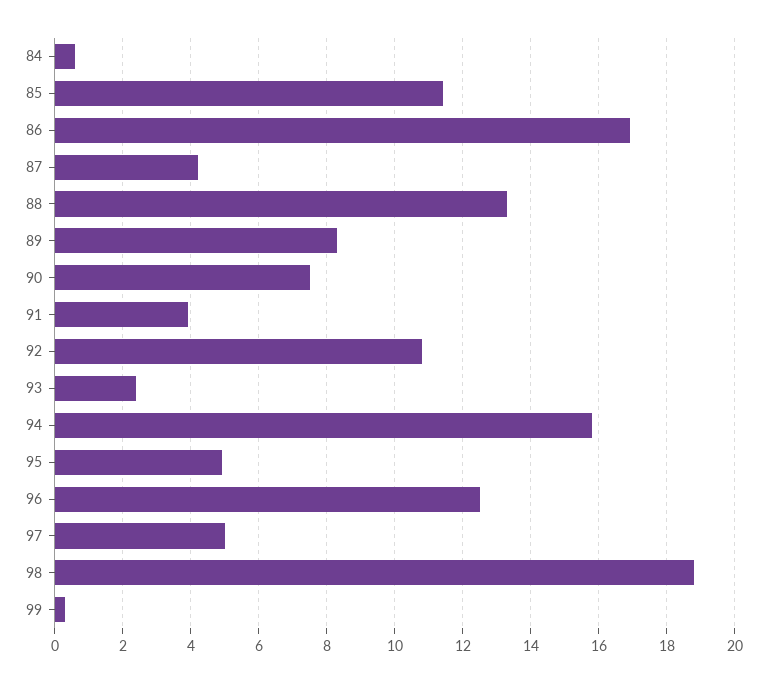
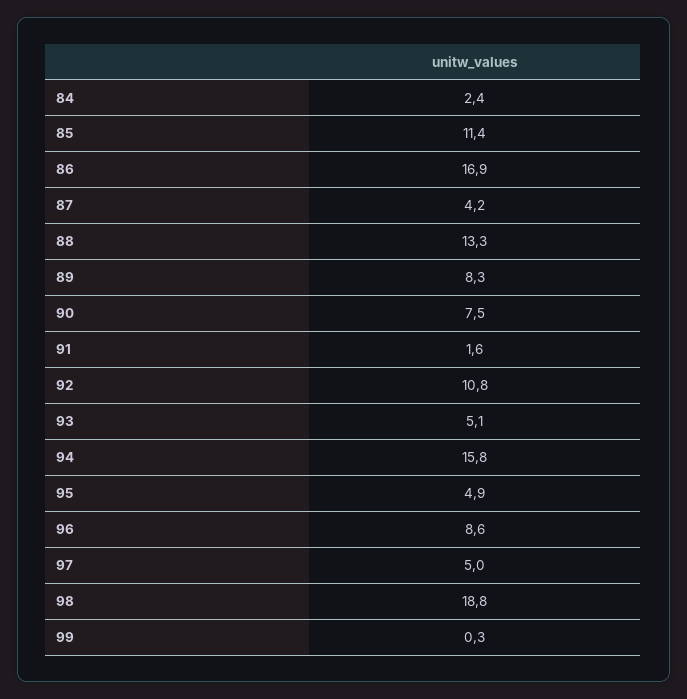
  {
-   "84": 0.5,
+   "84": 2.4,
    "85": 11.4,
    "86": 16.9,
    "87": 4.2,
    "88": 13.3,
    "89": 8.3,
    "90": 7.5,
-   "91": 4,
+   "91": 1.6,
    "92": 10.8,
-   "93": 2.5,
+   "93": 5.1,
    "94": 15.8,
    "95": 4.9,
-   "96": 12.5,
+   "96": 8.6,
    "97": 5,
    "98": 18.8,
    "99": 0.3
  }

